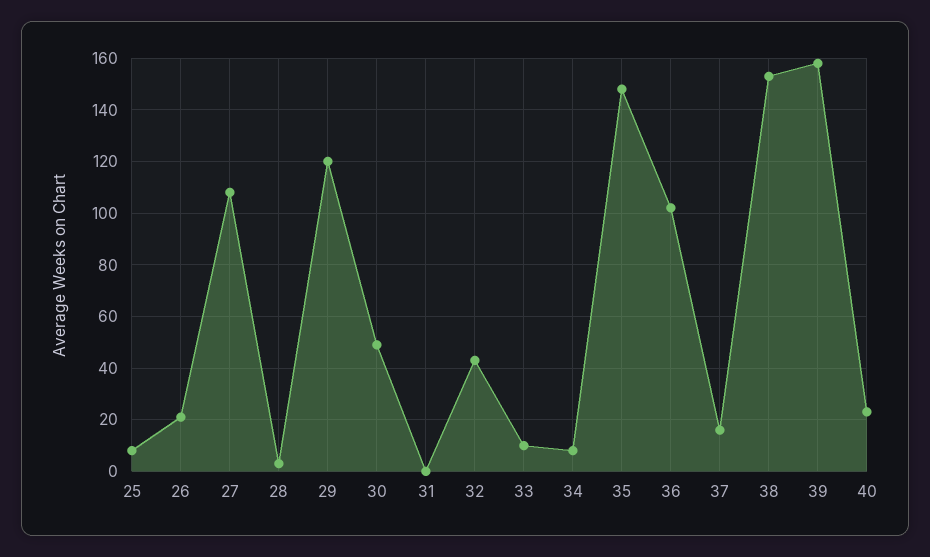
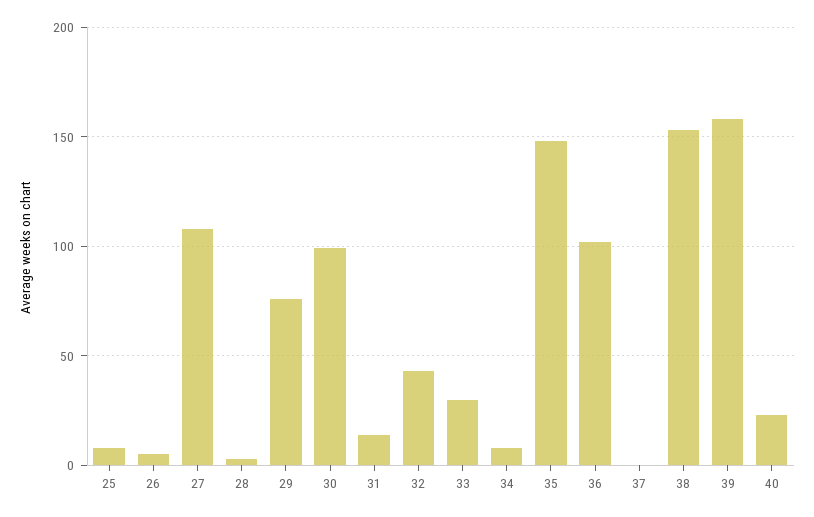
  {
    "25": 10,
-   "26": 20,
+   "26": 5,
    "27": 110,
    "28": 5,
-   "29": 120,
+   "29": 75,
-   "30": 50,
+   "30": 100,
-   "31": 0,
+   "31": 15,
    "32": 45,
-   "33": 10,
+   "33": 30,
    "34": 10,
    "35": 150,
    "36": 100,
-   "37": 15,
+   "37": 0,
    "38": 155,
    "39": 160,
    "40": 25
  }

